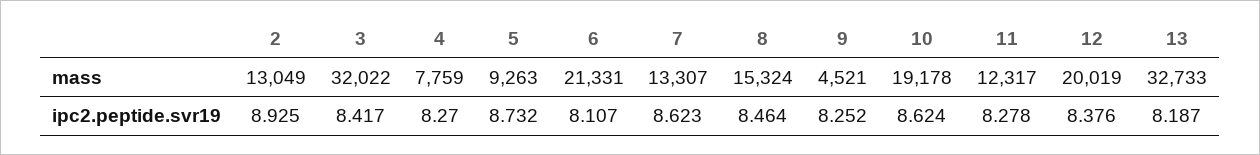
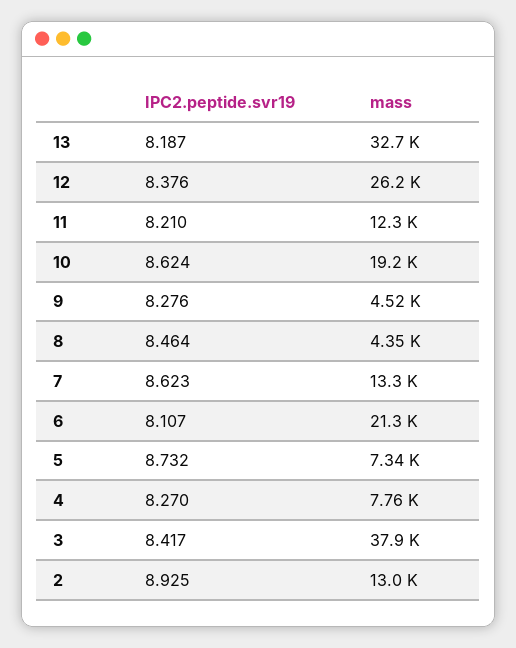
  {
    "2": {
      "mass": 13049,
      "ipc2.peptide.svr19": 8.925
    },
    "3": {
-     "mass": 32022,
+     "mass": 37900,
      "ipc2.peptide.svr19": 8.417
    },
    "4": {
      "mass": 7759,
      "ipc2.peptide.svr19": 8.27
    },
    "5": {
-     "mass": 9263,
+     "mass": 7340,
      "ipc2.peptide.svr19": 8.732
    },
    "6": {
      "mass": 21331,
      "ipc2.peptide.svr19": 8.107
    },
    "7": {
      "mass": 13307,
      "ipc2.peptide.svr19": 8.623
    },
    "8": {
-     "mass": 15324,
+     "mass": 4350,
      "ipc2.peptide.svr19": 8.464
    },
    "9": {
      "mass": 4521,
-     "ipc2.peptide.svr19": 8.252
+     "ipc2.peptide.svr19": 8.276
    },
    "10": {
      "mass": 19178,
      "ipc2.peptide.svr19": 8.624
    },
    "11": {
      "mass": 12317,
-     "ipc2.peptide.svr19": 8.278
+     "ipc2.peptide.svr19": 8.21
    },
    "12": {
-     "mass": 20019,
+     "mass": 26200,
      "ipc2.peptide.svr19": 8.376
    },
    "13": {
      "mass": 32733,
      "ipc2.peptide.svr19": 8.187
    }
  }

